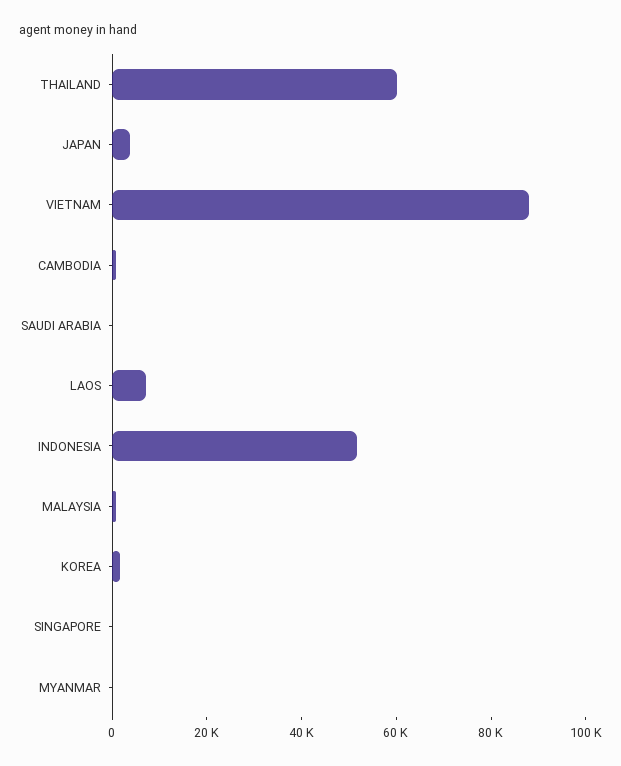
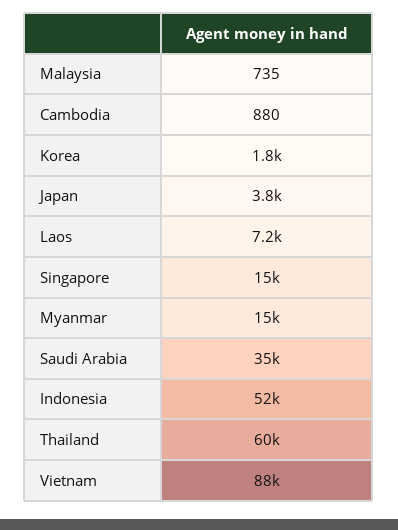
  {
    "THAILAND": 60000,
    "JAPAN": 3800,
    "VIETNAM": 88000,
    "CAMBODIA": 880,
-   "SAUDI ARABIA": 0,
+   "SAUDI ARABIA": 35000,
    "LAOS": 7200,
    "INDONESIA": 52000,
    "MALAYSIA": 735,
    "KOREA": 1800,
-   "SINGAPORE": 0,
+   "SINGAPORE": 15000,
-   "MYANMAR": 0
+   "MYANMAR": 15000
  }

